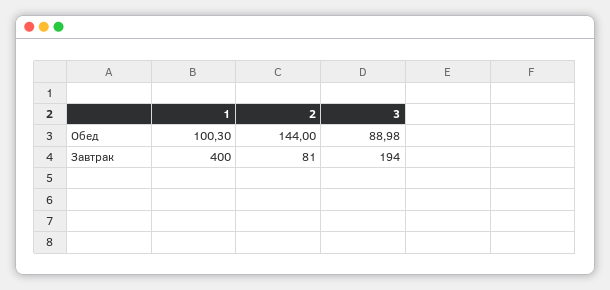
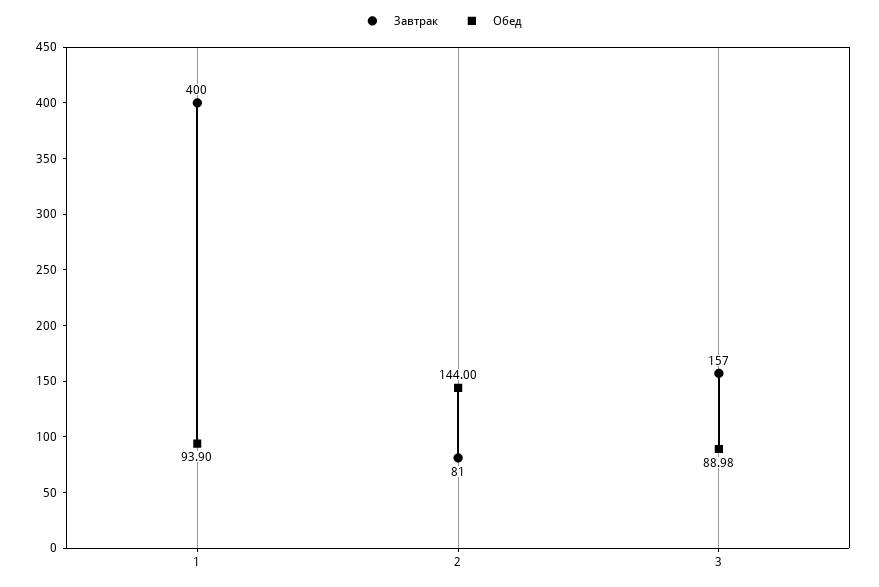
  {
    "Обед": {
-     "1": 100.3,
+     "1": 93.9,
      "2": 144,
      "3": 88.98
    },
    "Завтрак": {
      "1": 400,
      "2": 81,
-     "3": 194
+     "3": 157
    }
  }

